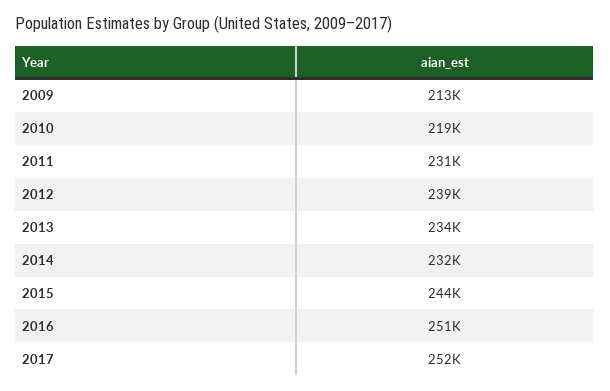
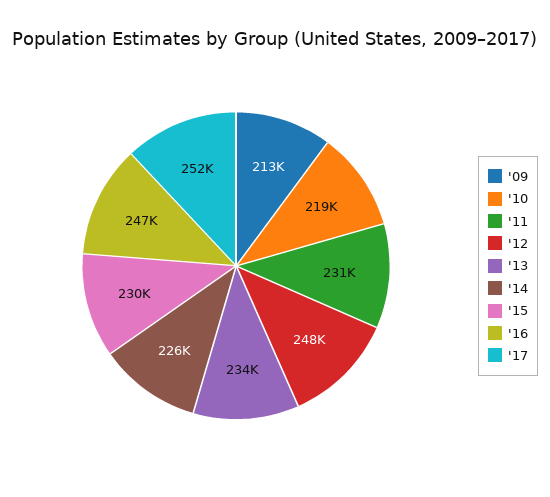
  {
    "2009": 213000,
    "2010": 219000,
    "2011": 231000,
-   "2012": 239000,
+   "2012": 248000,
    "2013": 234000,
-   "2014": 232000,
+   "2014": 226000,
-   "2015": 244000,
+   "2015": 230000,
-   "2016": 251000,
+   "2016": 247000,
    "2017": 252000
  }

